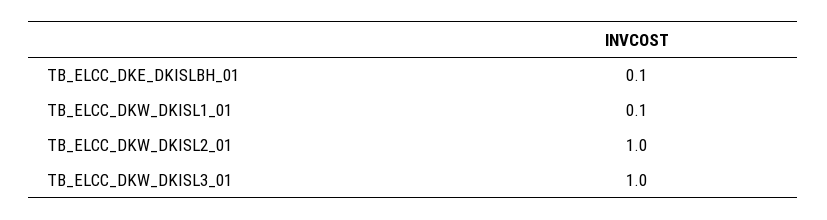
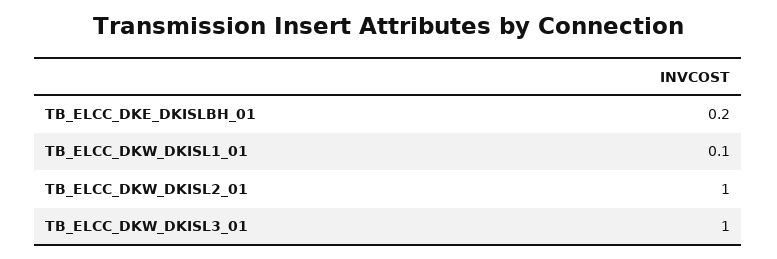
  {
-   "TB_ELCC_DKE_DKISLBH_01": 0.1,
+   "TB_ELCC_DKE_DKISLBH_01": 0.2,
    "TB_ELCC_DKW_DKISL1_01": 0.1,
    "TB_ELCC_DKW_DKISL2_01": 1,
    "TB_ELCC_DKW_DKISL3_01": 1
  }

